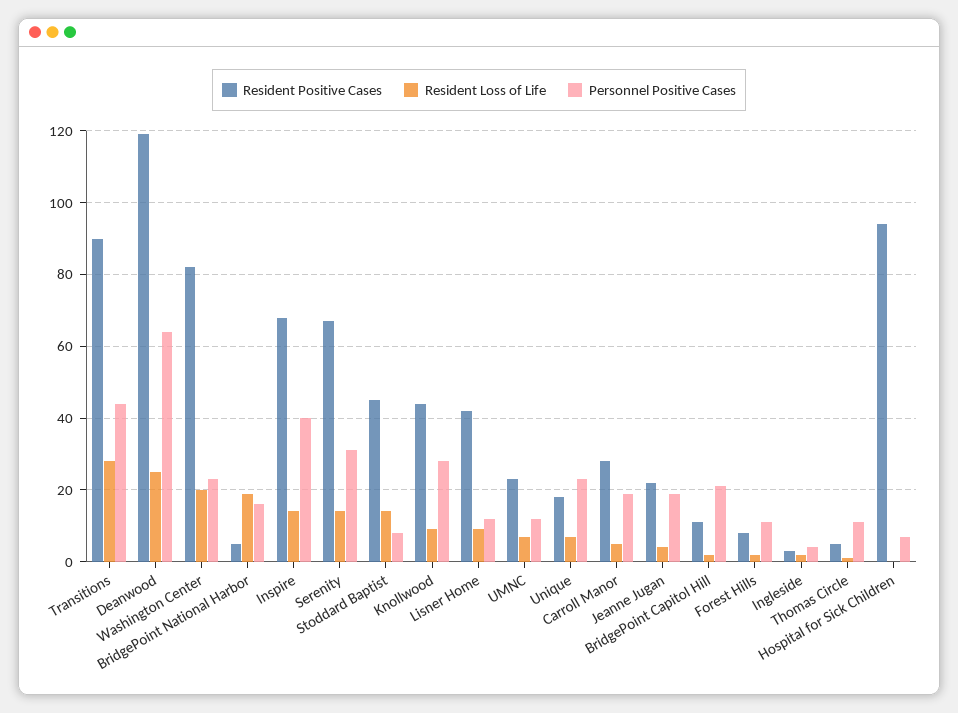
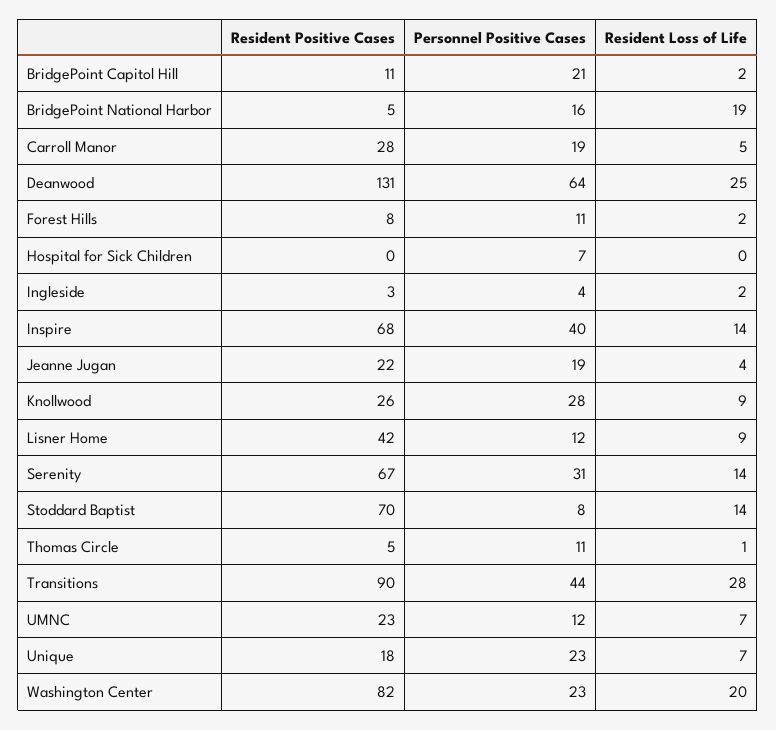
  {
    "Resident Positive Cases": {
      "Transitions": 90,
-     "Deanwood": 120,
+     "Deanwood": 131,
      "Washington Center": 82,
      "BridgePoint National Harbor": 5,
      "Inspire": 68,
      "Serenity": 67,
-     "Stoddard Baptist": 45,
+     "Stoddard Baptist": 70,
-     "Knollwood": 45,
+     "Knollwood": 26,
      "Lisner Home": 42,
      "UMNC": 23,
      "Unique": 18,
      "Carroll Manor": 28,
      "Jeanne Jugan": 22,
      "BridgePoint Capitol Hill": 11,
      "Forest Hills": 8,
      "Ingleside": 3,
      "Thomas Circle": 5,
-     "Hospital for Sick Children": 95
+     "Hospital for Sick Children": 0
    },
    "Resident Loss of Life": {
      "Transitions": 28,
      "Deanwood": 25,
      "Washington Center": 20,
      "BridgePoint National Harbor": 19,
      "Inspire": 14,
      "Serenity": 14,
      "Stoddard Baptist": 14,
      "Knollwood": 9,
      "Lisner Home": 9,
      "UMNC": 7,
      "Unique": 7,
      "Carroll Manor": 5,
      "Jeanne Jugan": 4,
      "BridgePoint Capitol Hill": 2,
      "Forest Hills": 2,
      "Ingleside": 2,
      "Thomas Circle": 1,
      "Hospital for Sick Children": 0
    },
    "Personnel Positive Cases": {
      "Transitions": 44,
      "Deanwood": 64,
      "Washington Center": 23,
      "BridgePoint National Harbor": 16,
      "Inspire": 40,
      "Serenity": 31,
      "Stoddard Baptist": 8,
      "Knollwood": 28,
      "Lisner Home": 12,
      "UMNC": 12,
      "Unique": 23,
      "Carroll Manor": 19,
      "Jeanne Jugan": 19,
      "BridgePoint Capitol Hill": 21,
      "Forest Hills": 11,
      "Ingleside": 4,
      "Thomas Circle": 11,
      "Hospital for Sick Children": 7
    }
  }

